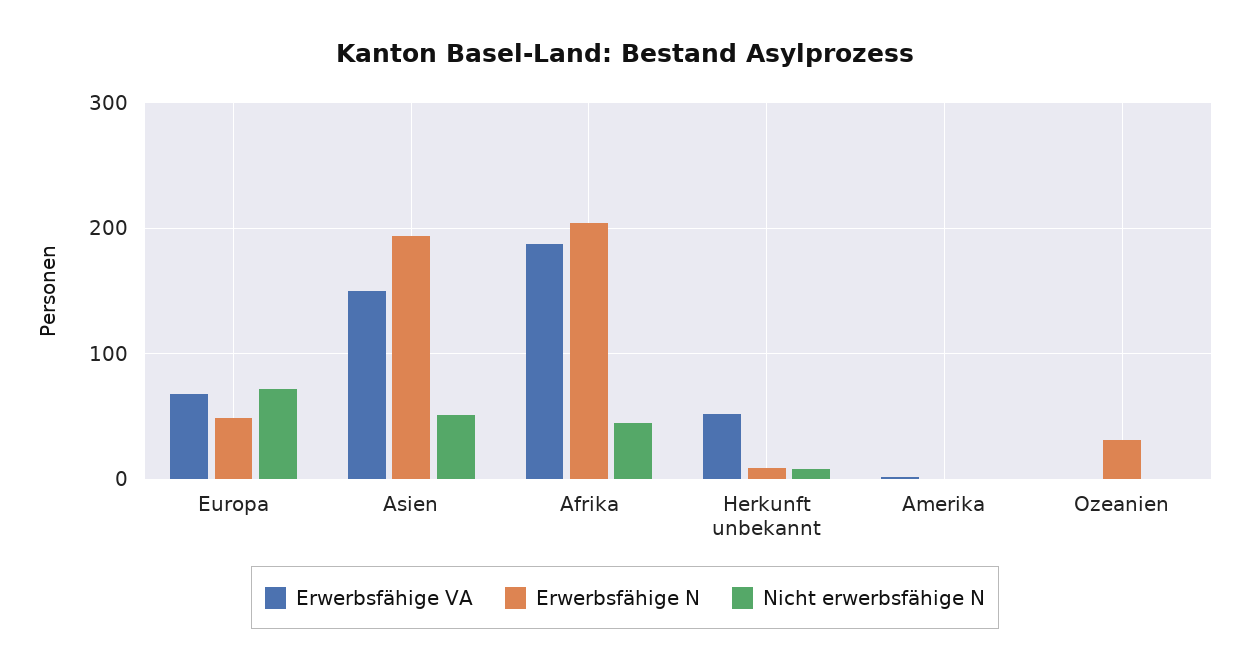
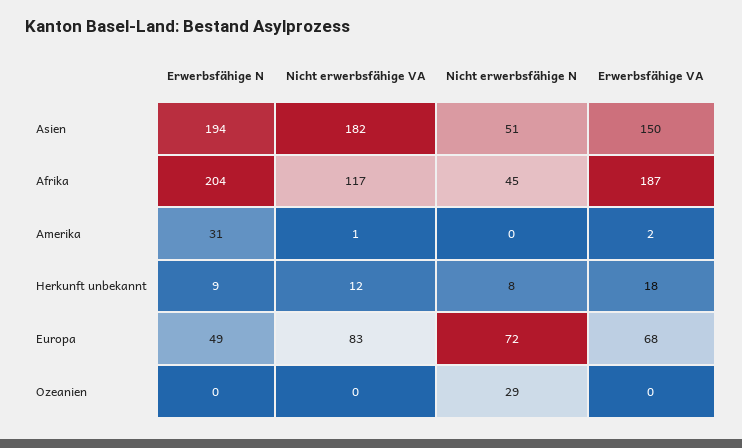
  {
    "Erwerbsfähige VA": {
      "Europa": 68,
      "Asien": 150,
      "Afrika": 187,
-     "Herkunft unbekannt": 50,
+     "Herkunft unbekannt": 18,
      "Amerika": 2,
      "Ozeanien": 0
    },
    "Erwerbsfähige N": {
      "Europa": 49,
      "Asien": 194,
      "Afrika": 204,
      "Herkunft unbekannt": 9,
-     "Amerika": 0,
+     "Amerika": 31,
-     "Ozeanien": 30
+     "Ozeanien": 0
    },
    "Nicht erwerbsfähige N": {
      "Europa": 72,
      "Asien": 51,
      "Afrika": 45,
      "Herkunft unbekannt": 8,
      "Amerika": 0,
-     "Ozeanien": 0
+     "Ozeanien": 29
-   }
+   },
+   "Nicht erwerbsfähige VA": {
+     "Asien": 182,
+     "Afrika": 117,
+     "Amerika": 1,
+     "Herkunft unbekannt": 12,
+     "Europa": 83,
+     "Ozeanien": 0
+   }
  }

